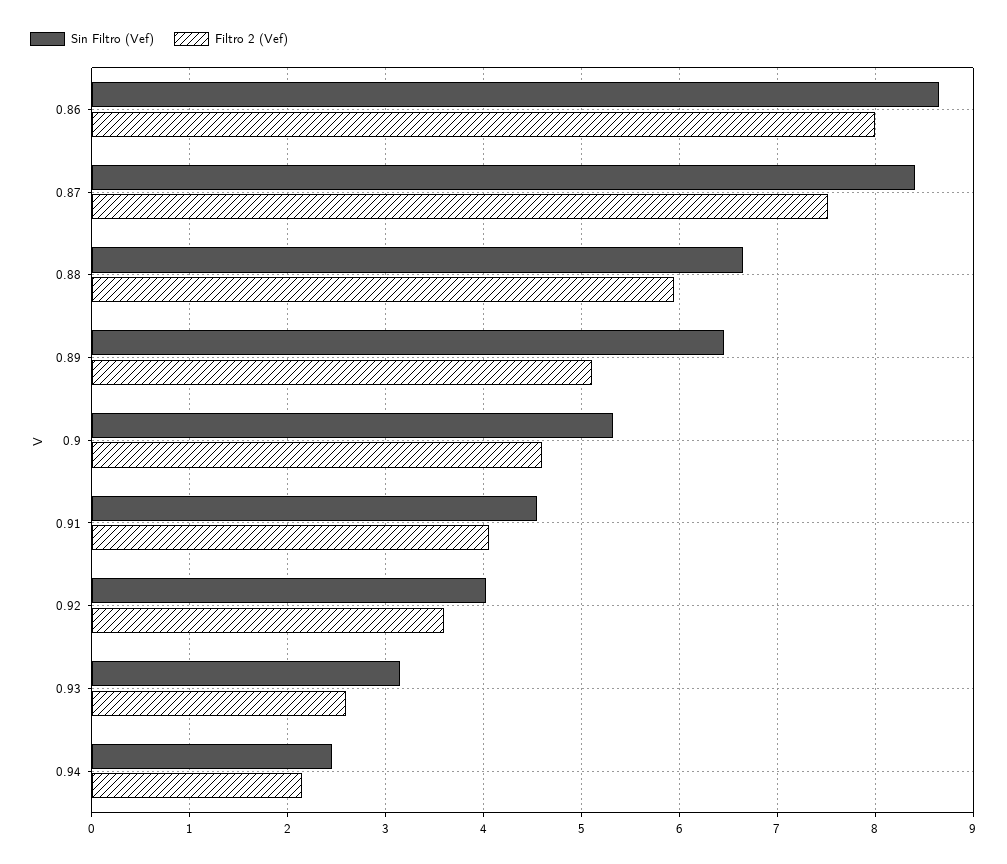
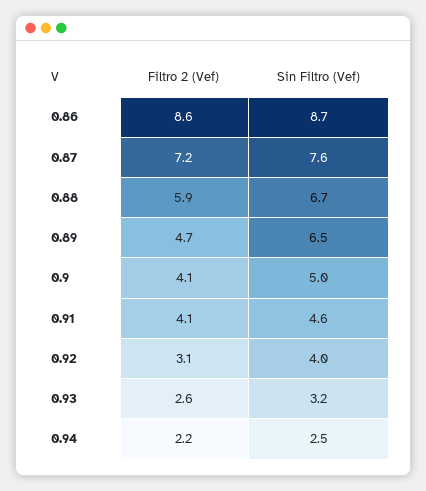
  {
    "Sin Filtro (Vef)": {
      "0.86": 8.7,
-     "0.87": 8.4,
+     "0.87": 7.6,
      "0.88": 6.7,
      "0.89": 6.5,
-     "0.9": 5.3,
+     "0.9": 5,
      "0.91": 4.6,
      "0.92": 4,
      "0.93": 3.2,
      "0.94": 2.5
    },
    "Filtro 2 (Vef)": {
-     "0.86": 8,
+     "0.86": 8.6,
-     "0.87": 7.5,
+     "0.87": 7.2,
      "0.88": 5.9,
-     "0.89": 5.1,
+     "0.89": 4.7,
-     "0.9": 4.6,
+     "0.9": 4.1,
      "0.91": 4.1,
-     "0.92": 3.6,
+     "0.92": 3.1,
      "0.93": 2.6,
      "0.94": 2.2
    }
  }

